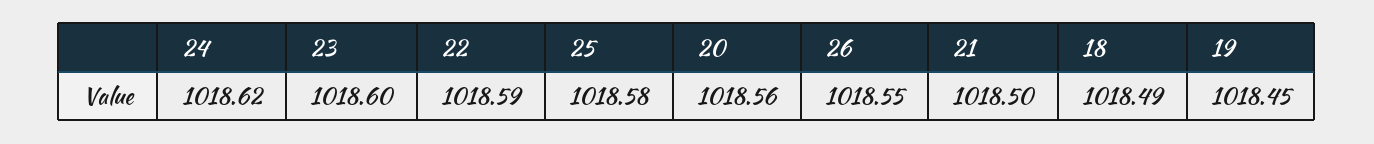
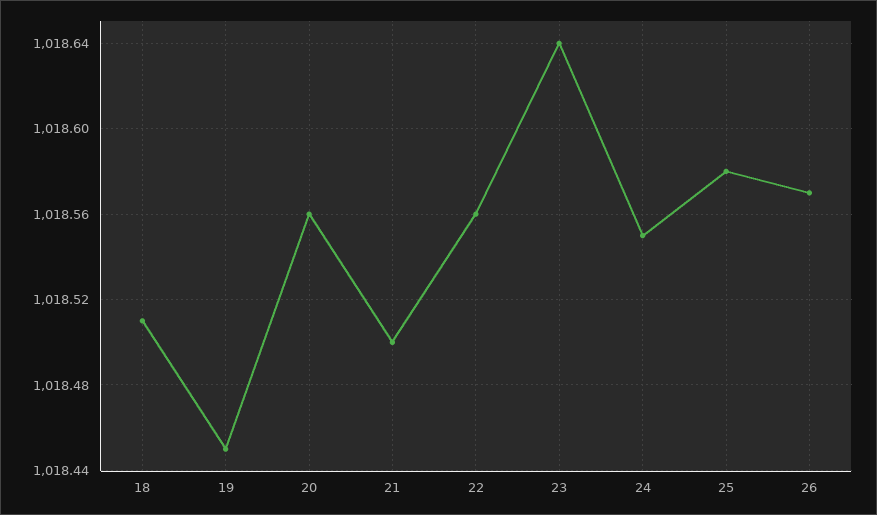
  {
-   "24": 1018.62,
+   "24": 1018.55,
-   "23": 1018.6,
+   "23": 1018.64,
-   "22": 1018.59,
+   "22": 1018.56,
    "25": 1018.58,
    "20": 1018.56,
-   "26": 1018.55,
+   "26": 1018.57,
    "21": 1018.5,
-   "18": 1018.49,
+   "18": 1018.51,
    "19": 1018.45
  }

